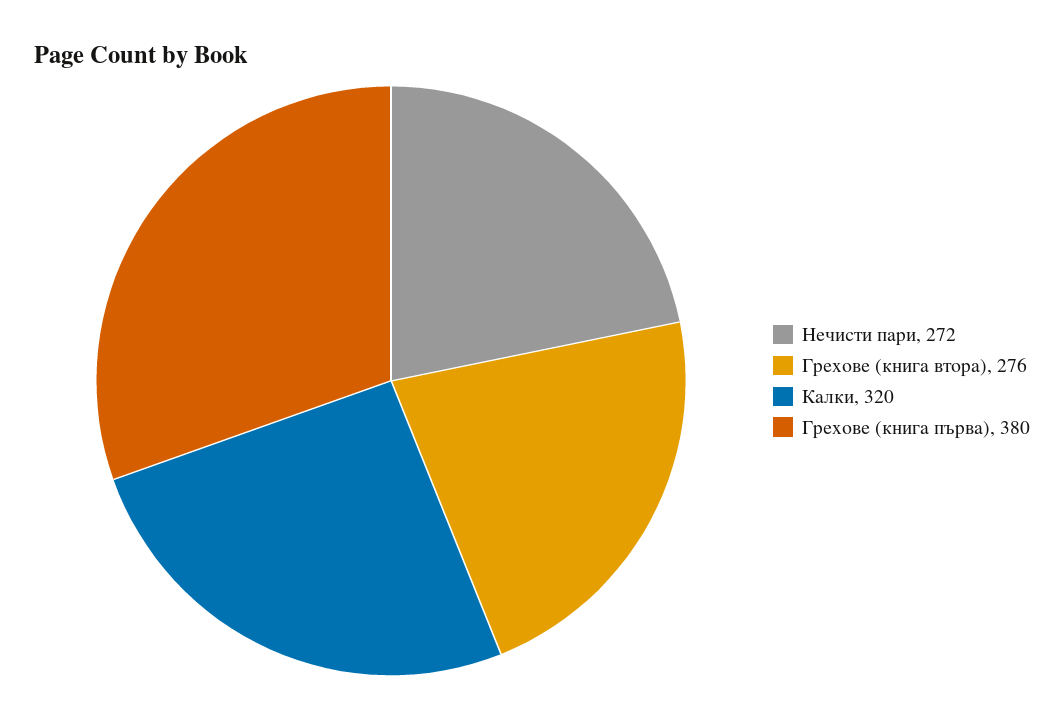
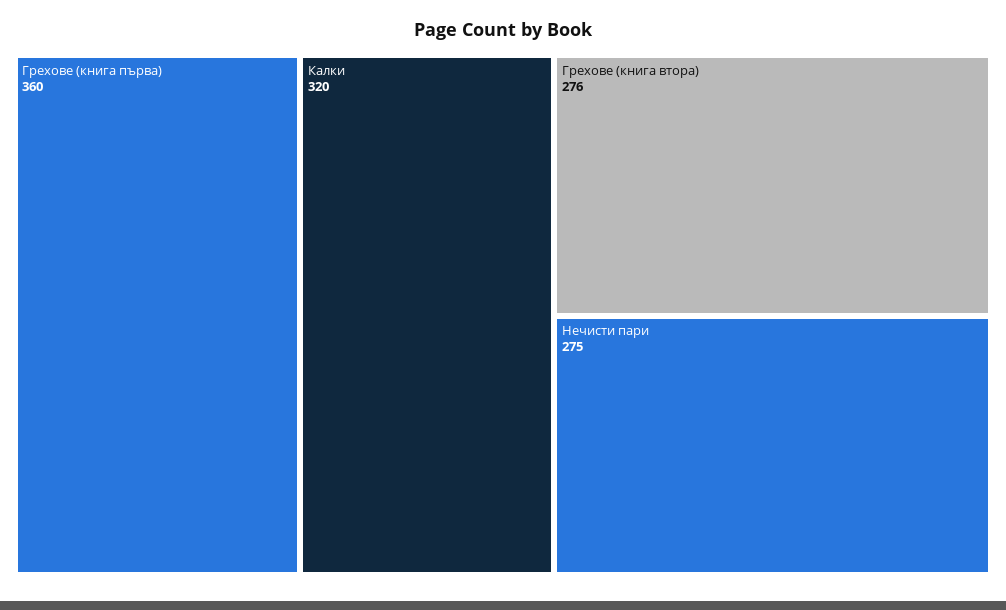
  {
-   "Нечисти пари": 272,
+   "Нечисти пари": 275,
    "Грехове (книга втора)": 276,
    "Калки": 320,
-   "Грехове (книга първа)": 380
+   "Грехове (книга първа)": 360
  }

